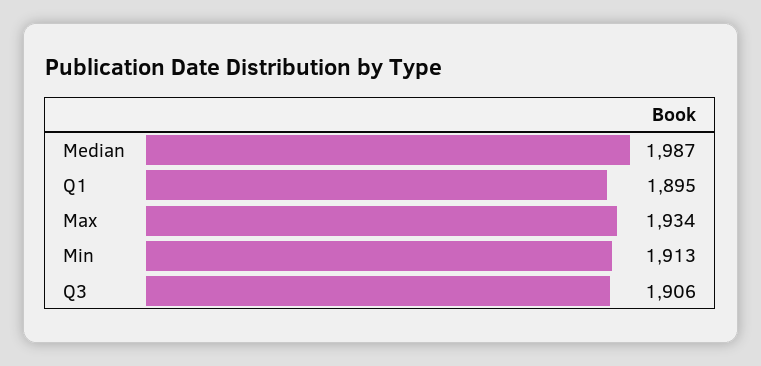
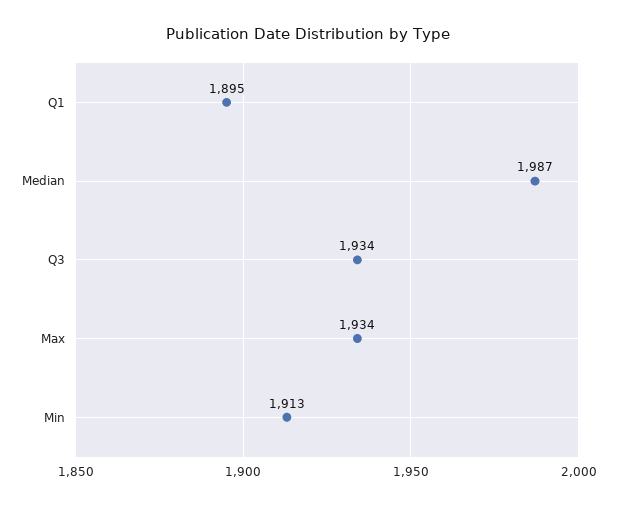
  {
    "Median": 1987,
    "Q1": 1895,
    "Max": 1934,
    "Min": 1913,
-   "Q3": 1906
+   "Q3": 1934
  }

